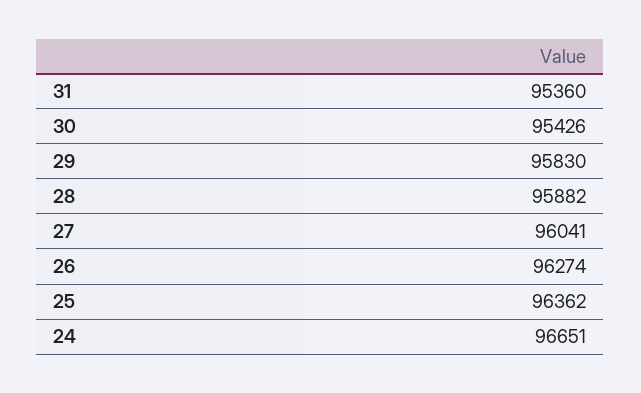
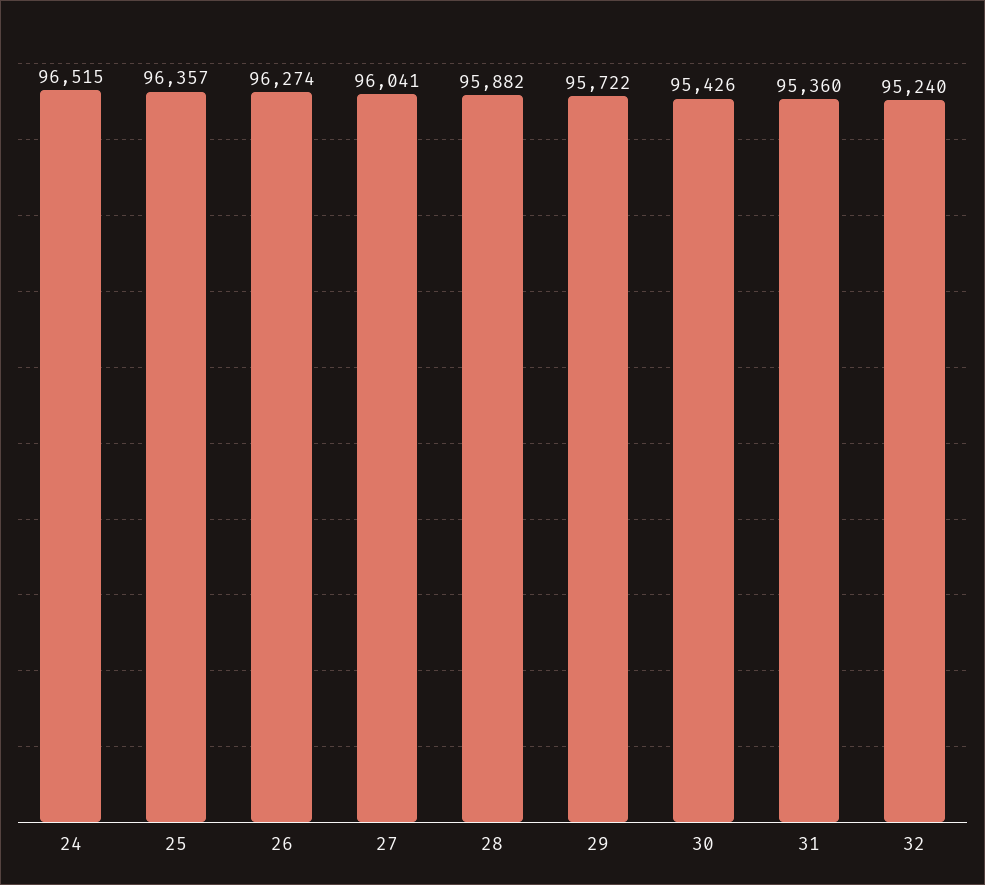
  {
    "31": 95360,
    "30": 95426,
-   "29": 95830,
+   "29": 95722,
    "28": 95882,
    "27": 96041,
    "26": 96274,
-   "25": 96362,
+   "25": 96357,
-   "24": 96651
+   "24": 96515,
+   "32": 95240
  }

